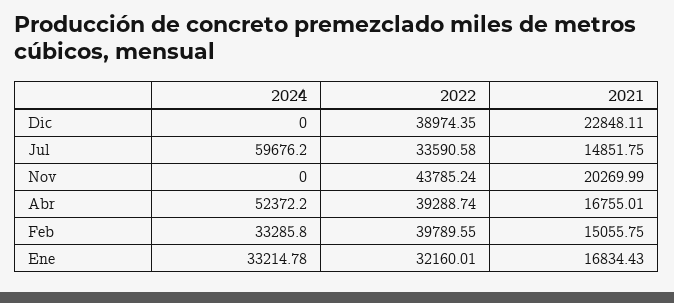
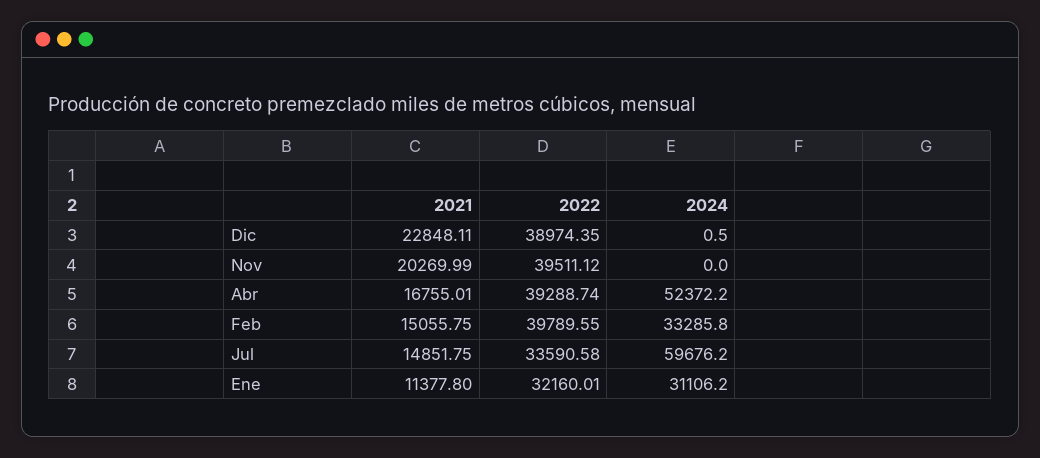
  {
    "2024": {
-     "Dic": 0,
+     "Dic": 0.5,
      "Jul": 59676.2,
      "Nov": 0,
      "Abr": 52372.2,
      "Feb": 33285.8,
-     "Ene": 33214.78
+     "Ene": 31106.2
    },
    "2022": {
      "Dic": 38974.35,
      "Jul": 33590.58,
-     "Nov": 43785.24,
+     "Nov": 39511.12,
      "Abr": 39288.74,
      "Feb": 39789.55,
      "Ene": 32160.01
    },
    "2021": {
      "Dic": 22848.11,
      "Jul": 14851.75,
      "Nov": 20269.99,
      "Abr": 16755.01,
      "Feb": 15055.75,
-     "Ene": 16834.43
+     "Ene": 11377.8
    }
  }

